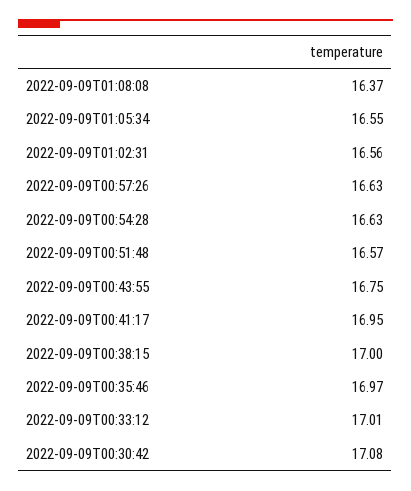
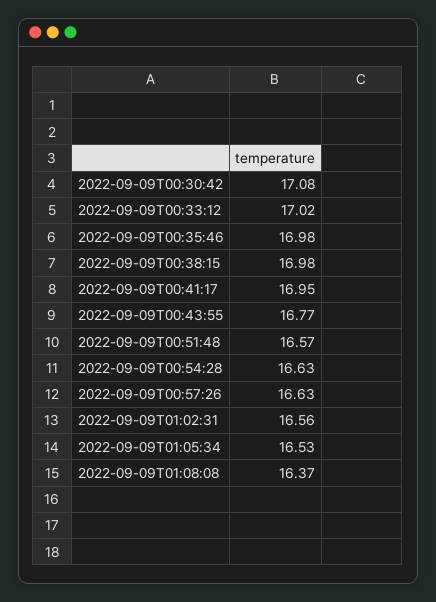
  {
    "2022-09-09T01:08:08": 16.37,
-   "2022-09-09T01:05:34": 16.55,
+   "2022-09-09T01:05:34": 16.53,
    "2022-09-09T01:02:31": 16.56,
    "2022-09-09T00:57:26": 16.63,
    "2022-09-09T00:54:28": 16.63,
    "2022-09-09T00:51:48": 16.57,
-   "2022-09-09T00:43:55": 16.75,
+   "2022-09-09T00:43:55": 16.77,
    "2022-09-09T00:41:17": 16.95,
-   "2022-09-09T00:38:15": 17,
+   "2022-09-09T00:38:15": 16.98,
-   "2022-09-09T00:35:46": 16.97,
+   "2022-09-09T00:35:46": 16.98,
-   "2022-09-09T00:33:12": 17.01,
+   "2022-09-09T00:33:12": 17.02,
    "2022-09-09T00:30:42": 17.08
  }

